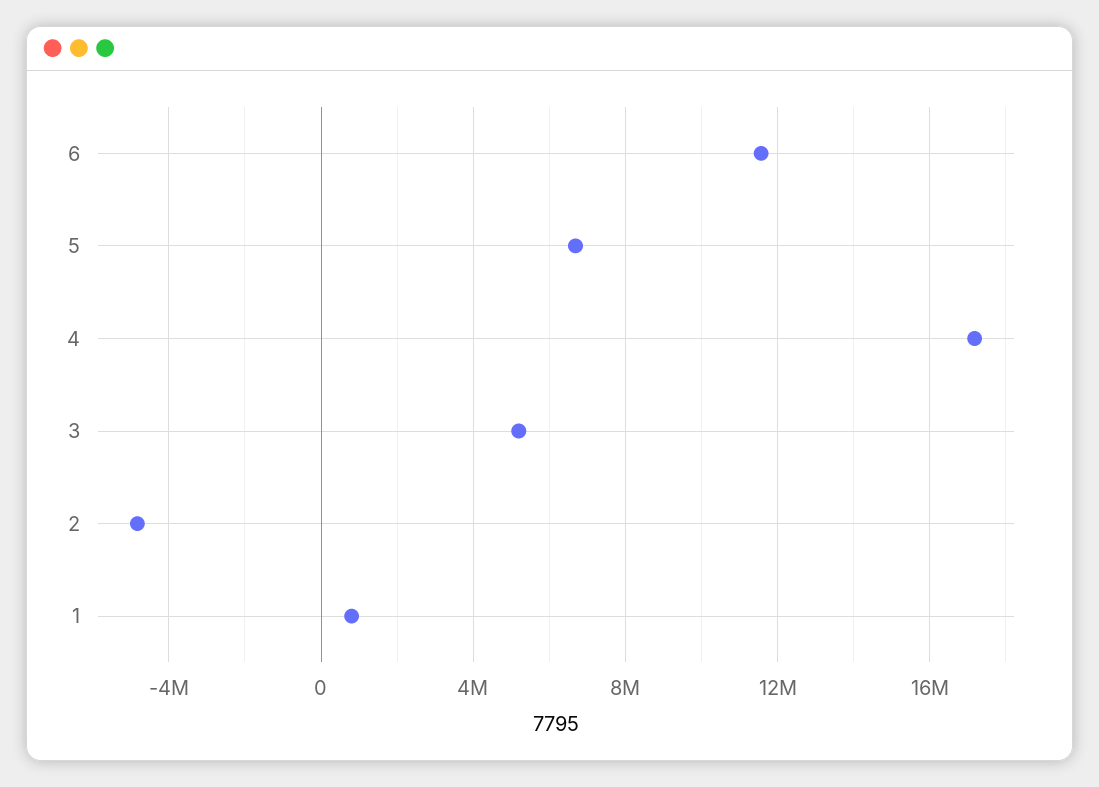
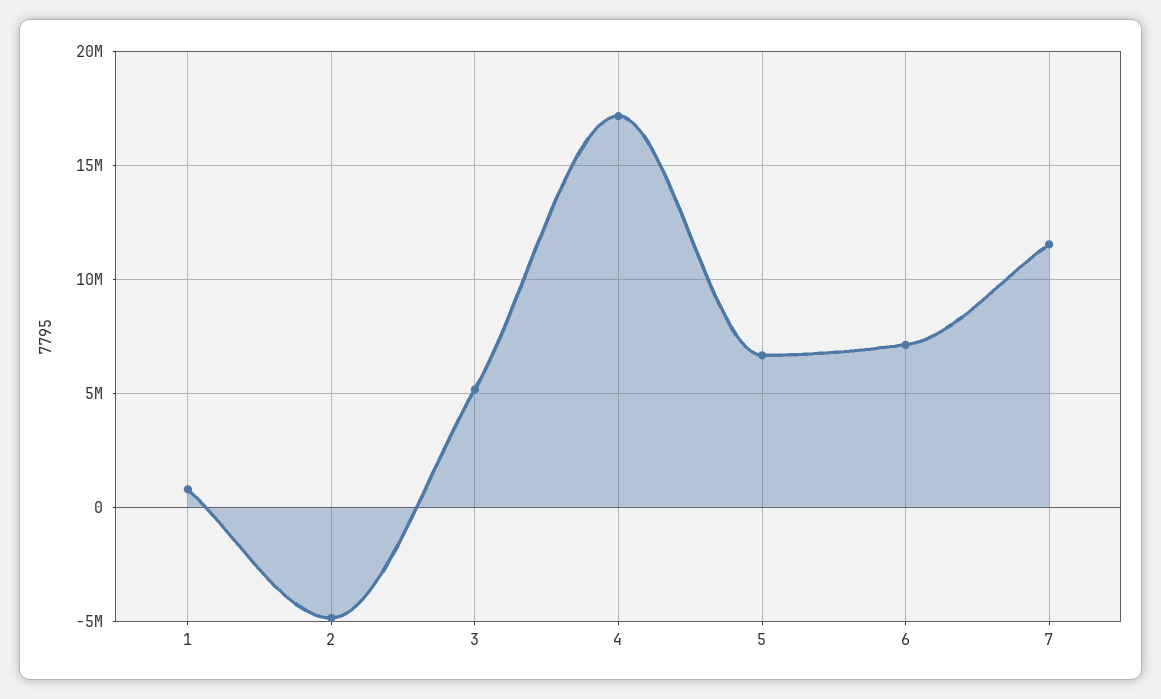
  {
-   "6": 11500000,
+   "6": 7000000,
    "5": 6500000,
    "4": 17000000,
    "3": 5000000,
    "2": -5000000,
-   "1": 1000000
+   "1": 1000000,
+   "7": 11500000
  }

